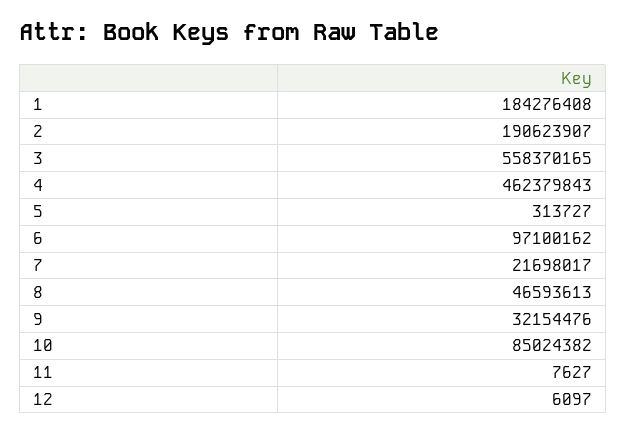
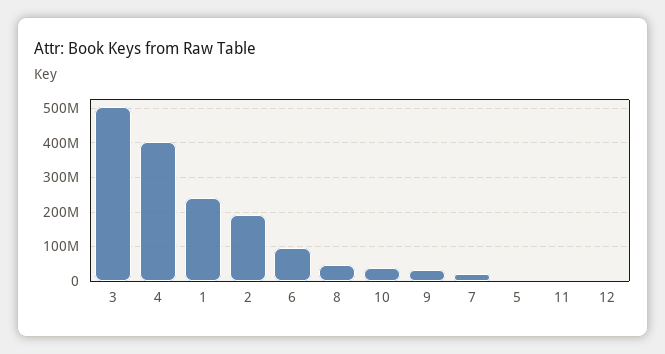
  {
-   "1": 184276408,
+   "1": 240000000,
    "2": 190623907,
-   "3": 558370165,
+   "3": 500000000,
-   "4": 462379843,
+   "4": 400000000,
    "5": 313727,
    "6": 97100162,
    "7": 21698017,
    "8": 46593613,
    "9": 32154476,
-   "10": 85024382,
+   "10": 40000000,
    "11": 7627,
    "12": 6097
  }

